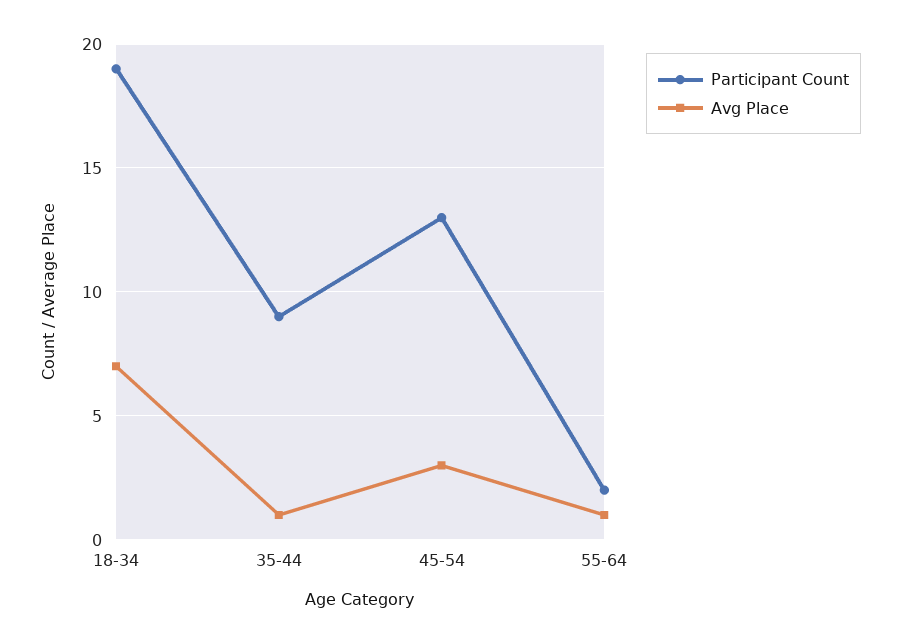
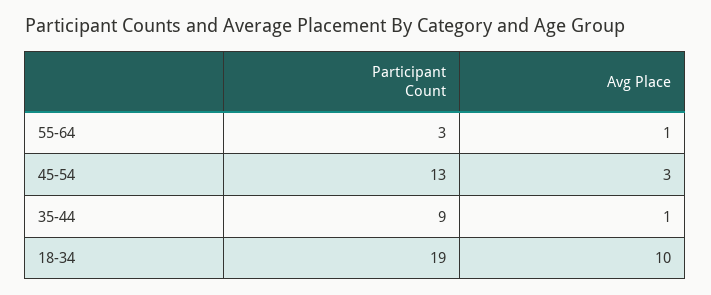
  {
    "Participant Count": {
      "18-34": 19,
      "35-44": 9,
      "45-54": 13,
-     "55-64": 2
+     "55-64": 3
    },
    "Avg Place": {
-     "18-34": 7,
+     "18-34": 10,
      "35-44": 1,
      "45-54": 3,
      "55-64": 1
    }
  }

